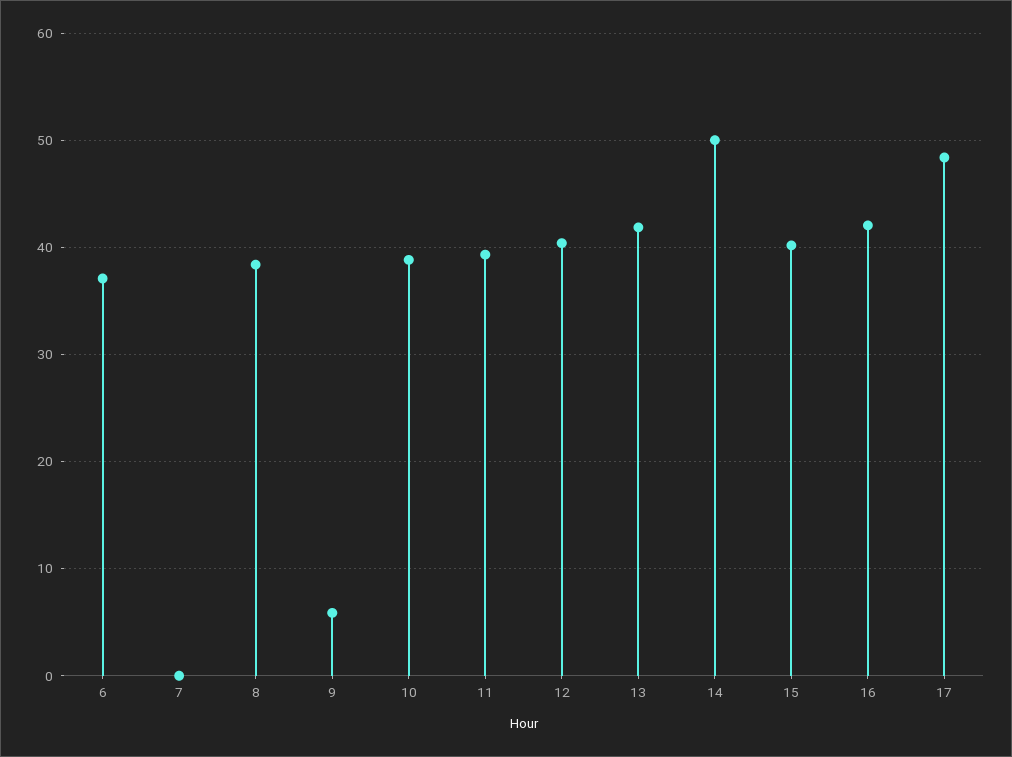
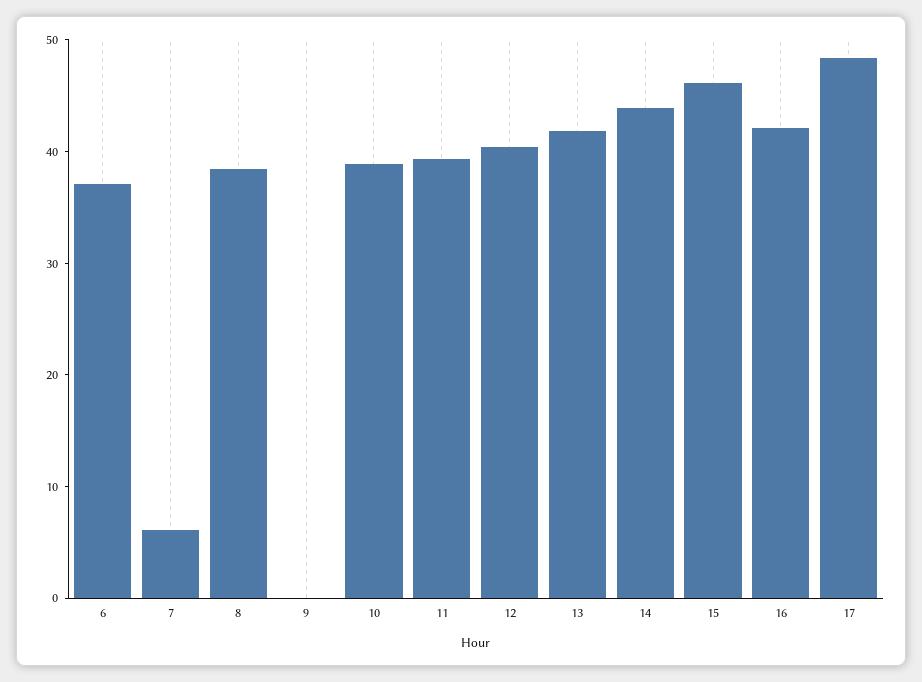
  {
    "6": 37,
-   "7": 0,
+   "7": 6,
    "8": 38,
-   "9": 6,
+   "9": 0,
    "10": 39,
    "11": 39,
    "12": 40,
    "13": 42,
-   "14": 50,
+   "14": 44,
-   "15": 40,
+   "15": 46,
    "16": 42,
    "17": 48
  }

